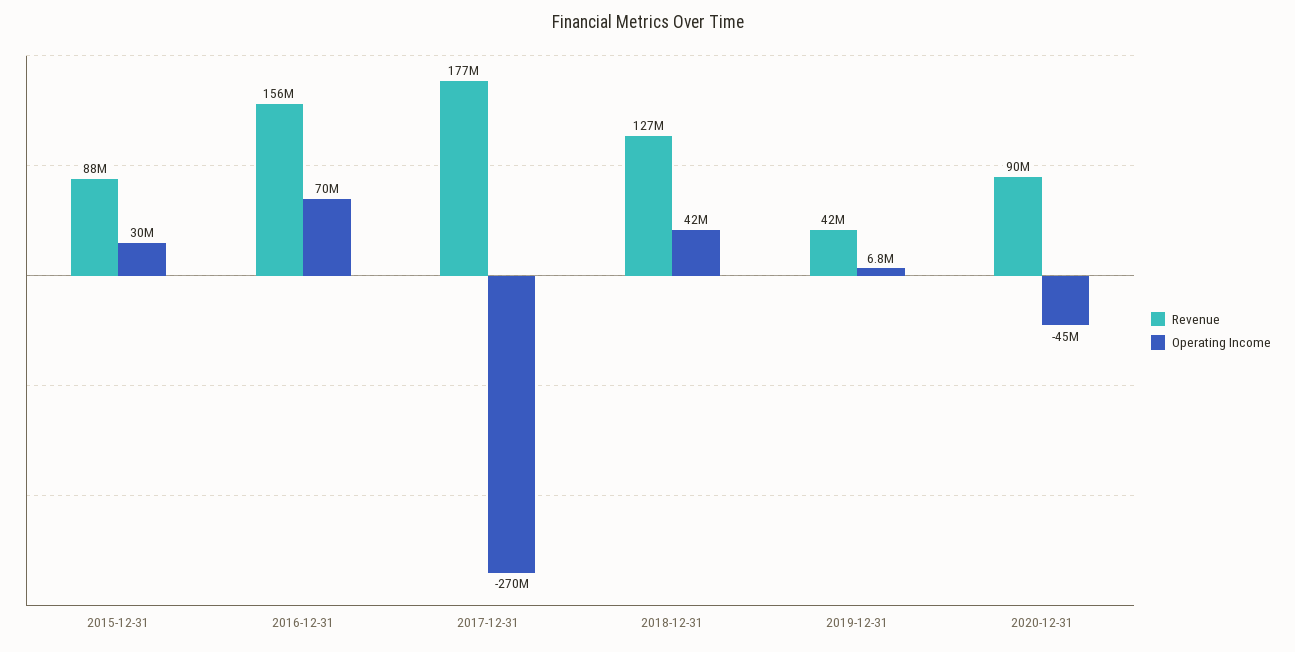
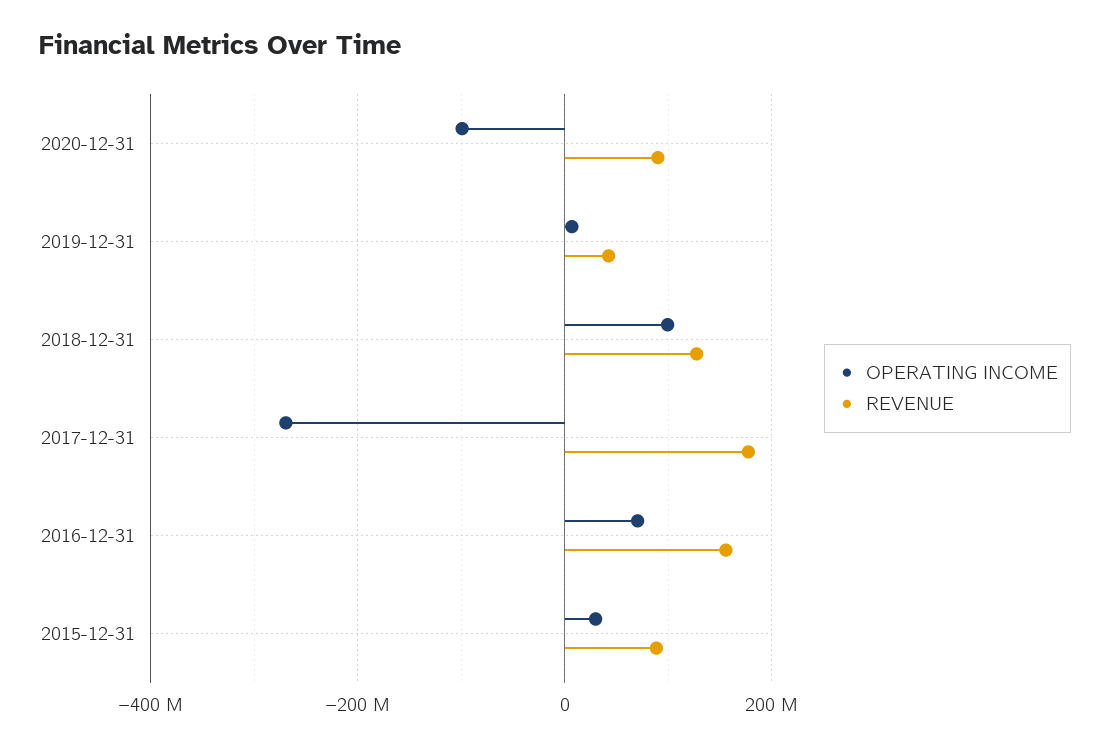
  {
    "Revenue": {
      "2015-12-31": 88000000,
      "2016-12-31": 156000000,
      "2017-12-31": 177000000,
      "2018-12-31": 127000000,
      "2019-12-31": 42000000,
      "2020-12-31": 90000000
    },
    "Operating Income": {
      "2015-12-31": 30000000,
      "2016-12-31": 70000000,
      "2017-12-31": -270000000,
-     "2018-12-31": 42000000,
+     "2018-12-31": 100000000,
      "2019-12-31": 6800000,
-     "2020-12-31": -45000000
+     "2020-12-31": -100000000
    }
  }

